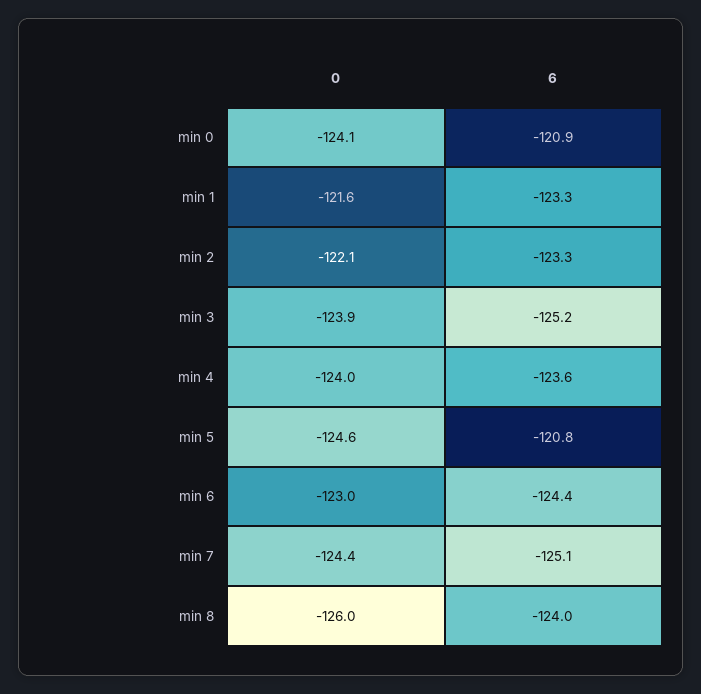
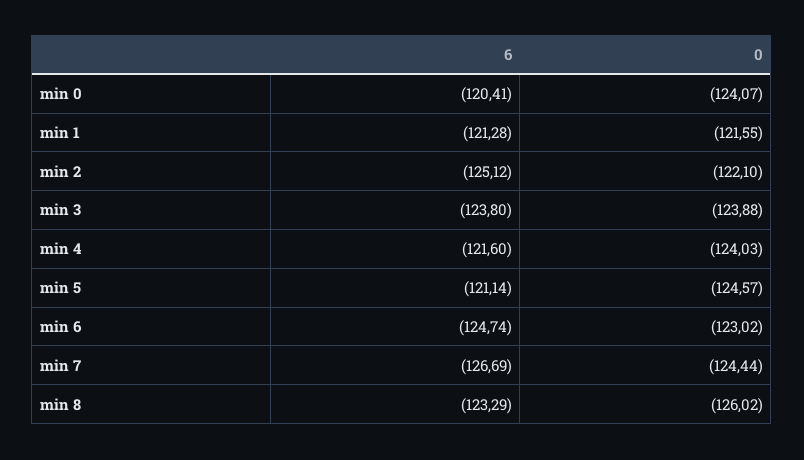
  {
    "0": {
      "min 0": -124.07,
      "min 1": -121.55,
      "min 2": -122.1,
      "min 3": -123.88,
      "min 4": -124.03,
      "min 5": -124.57,
      "min 6": -123.02,
      "min 7": -124.44,
      "min 8": -126.02
    },
    "6": {
-     "min 0": -120.9,
+     "min 0": -120.41,
-     "min 1": -123.3,
+     "min 1": -121.28,
-     "min 2": -123.3,
+     "min 2": -125.12,
-     "min 3": -125.2,
+     "min 3": -123.8,
-     "min 4": -123.6,
+     "min 4": -121.6,
-     "min 5": -120.8,
+     "min 5": -121.14,
-     "min 6": -124.4,
+     "min 6": -124.74,
-     "min 7": -125.1,
+     "min 7": -126.69,
-     "min 8": -124
+     "min 8": -123.29
    }
  }

